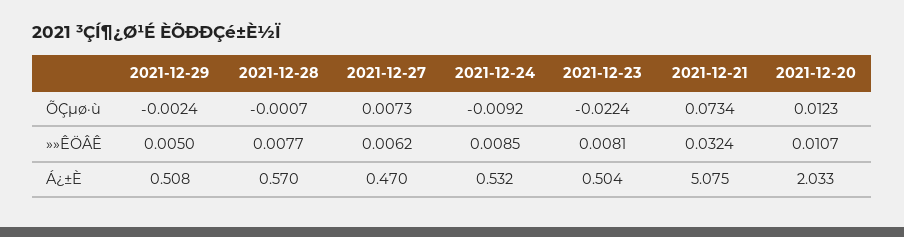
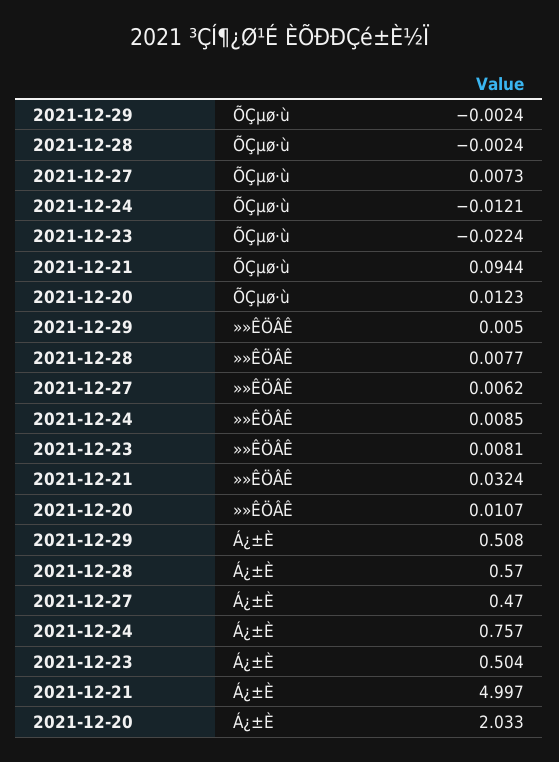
  {
    "2021-12-29": {
      "ÕÇµø·ù": -0.0024,
      "»»ÊÖÂÊ": 0.005,
      "Á¿±È": 0.508
    },
    "2021-12-28": {
-     "ÕÇµø·ù": -0.0007,
+     "ÕÇµø·ù": -0.0024,
      "»»ÊÖÂÊ": 0.0077,
      "Á¿±È": 0.57
    },
    "2021-12-27": {
      "ÕÇµø·ù": 0.0073,
      "»»ÊÖÂÊ": 0.0062,
      "Á¿±È": 0.47
    },
    "2021-12-24": {
-     "ÕÇµø·ù": -0.0092,
+     "ÕÇµø·ù": -0.0121,
      "»»ÊÖÂÊ": 0.0085,
-     "Á¿±È": 0.532
+     "Á¿±È": 0.757
    },
    "2021-12-23": {
      "ÕÇµø·ù": -0.0224,
      "»»ÊÖÂÊ": 0.0081,
      "Á¿±È": 0.504
    },
    "2021-12-21": {
-     "ÕÇµø·ù": 0.0734,
+     "ÕÇµø·ù": 0.0944,
      "»»ÊÖÂÊ": 0.0324,
-     "Á¿±È": 5.075
+     "Á¿±È": 4.997
    },
    "2021-12-20": {
      "ÕÇµø·ù": 0.0123,
      "»»ÊÖÂÊ": 0.0107,
      "Á¿±È": 2.033
    }
  }

